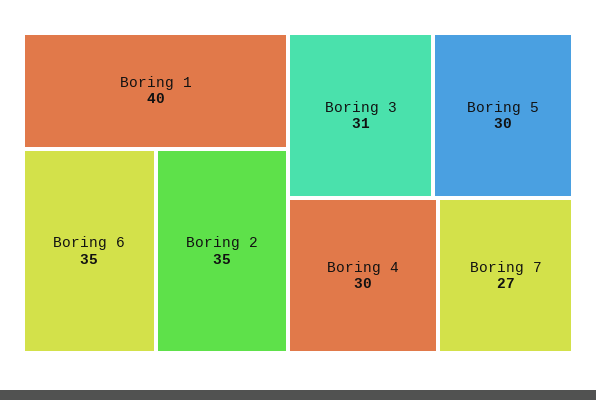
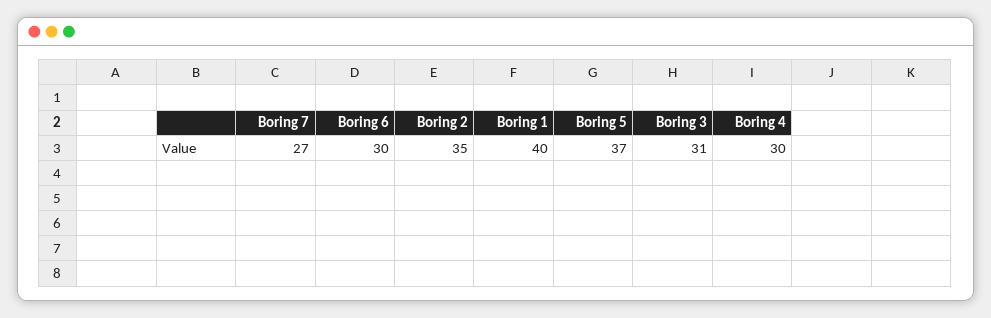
  {
    "Boring 1": 40,
-   "Boring 6": 35,
+   "Boring 6": 30,
    "Boring 2": 35,
    "Boring 3": 31,
-   "Boring 5": 30,
+   "Boring 5": 37,
    "Boring 4": 30,
    "Boring 7": 27
  }

